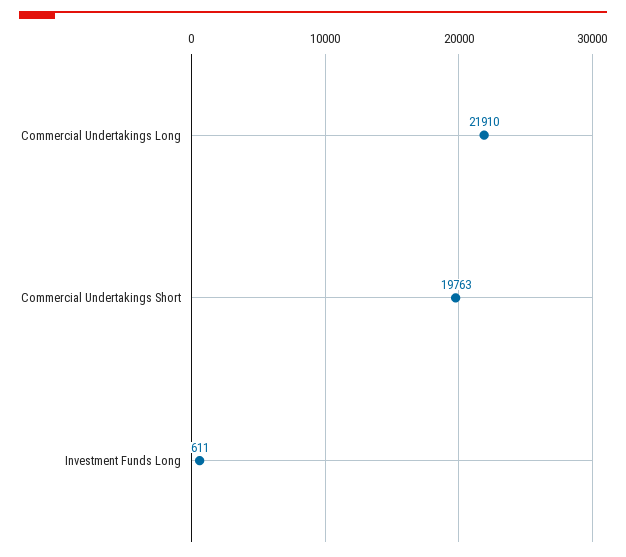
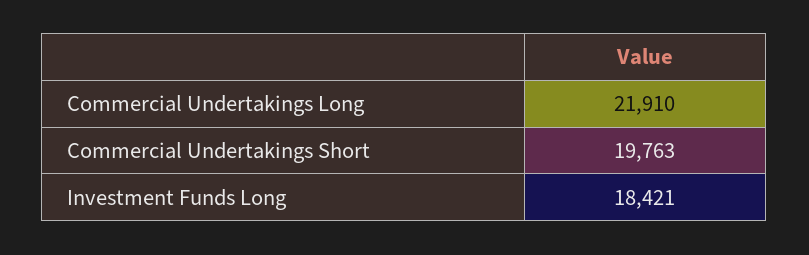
  {
    "Commercial Undertakings Long": 21910,
    "Commercial Undertakings Short": 19763,
-   "Investment Funds Long": 611
+   "Investment Funds Long": 18421
  }

